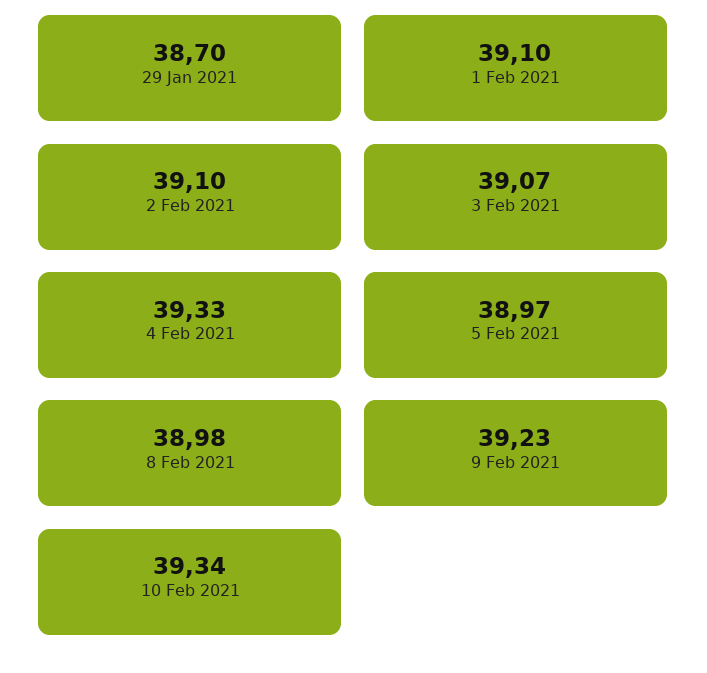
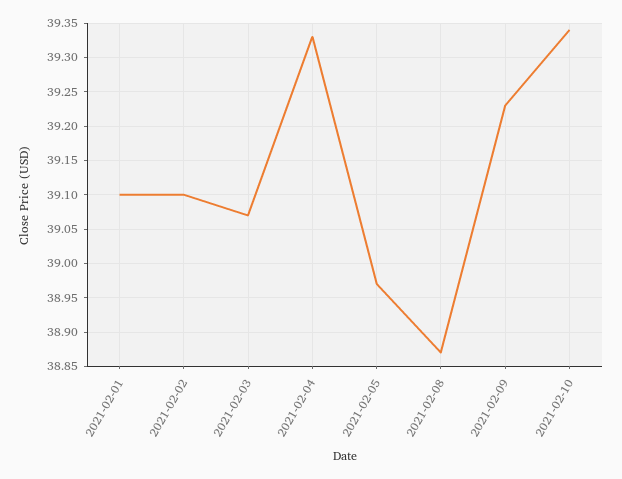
  {
-   "29 Jan 2021": 38.7,
    "1 Feb 2021": 39.1,
    "2 Feb 2021": 39.1,
    "3 Feb 2021": 39.07,
    "4 Feb 2021": 39.33,
    "5 Feb 2021": 38.97,
-   "8 Feb 2021": 38.98,
+   "8 Feb 2021": 38.87,
    "9 Feb 2021": 39.23,
    "10 Feb 2021": 39.34
  }

